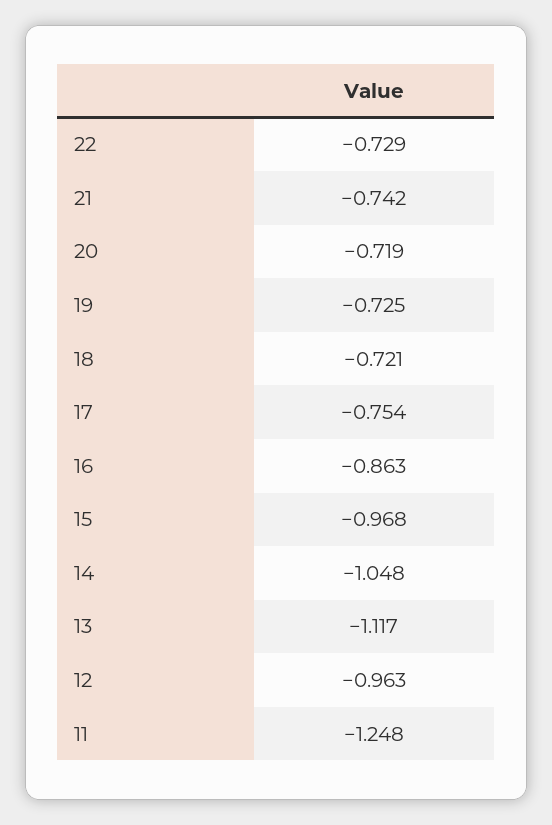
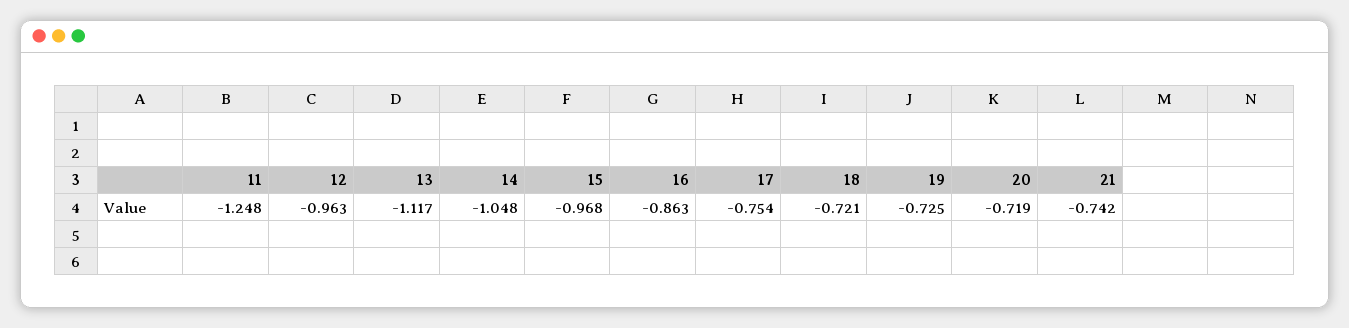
  {
-   "22": -0.729,
    "21": -0.742,
    "20": -0.719,
    "19": -0.725,
    "18": -0.721,
    "17": -0.754,
    "16": -0.863,
    "15": -0.968,
    "14": -1.048,
    "13": -1.117,
    "12": -0.963,
    "11": -1.248
  }

